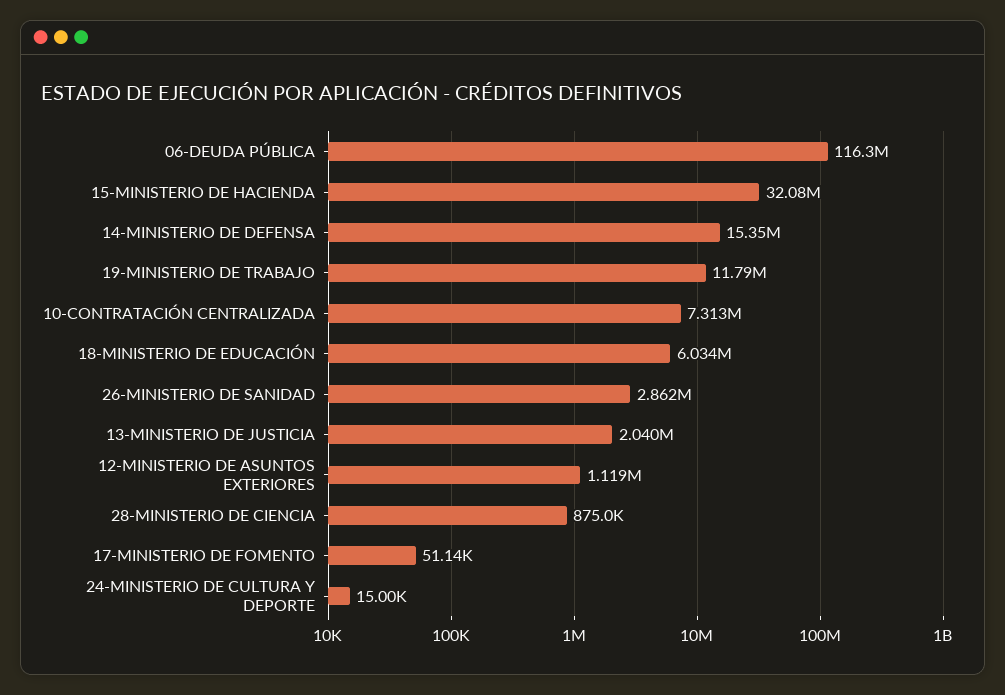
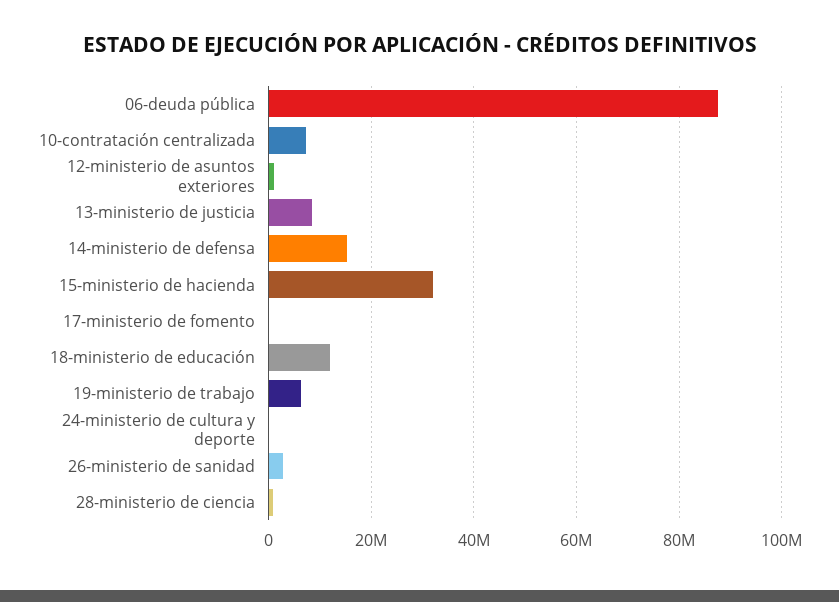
  {
-   "06-DEUDA PÚBLICA": 116300000,
+   "06-DEUDA PÚBLICA": 88000000,
    "15-MINISTERIO DE HACIENDA": 32080000,
    "14-MINISTERIO DE DEFENSA": 15350000,
-   "19-MINISTERIO DE TRABAJO": 11790000,
+   "19-MINISTERIO DE TRABAJO": 6000000,
    "10-CONTRATACIÓN CENTRALIZADA": 7313000,
-   "18-MINISTERIO DE EDUCACIÓN": 6034000,
+   "18-MINISTERIO DE EDUCACIÓN": 12000000,
    "26-MINISTERIO DE SANIDAD": 2862000,
-   "13-MINISTERIO DE JUSTICIA": 2040000,
+   "13-MINISTERIO DE JUSTICIA": 8000000,
    "12-MINISTERIO DE ASUNTOS EXTERIORES": 1119000,
    "28-MINISTERIO DE CIENCIA": 875000,
    "17-MINISTERIO DE FOMENTO": 51140,
    "24-MINISTERIO DE CULTURA Y DEPORTE": 15000
  }

